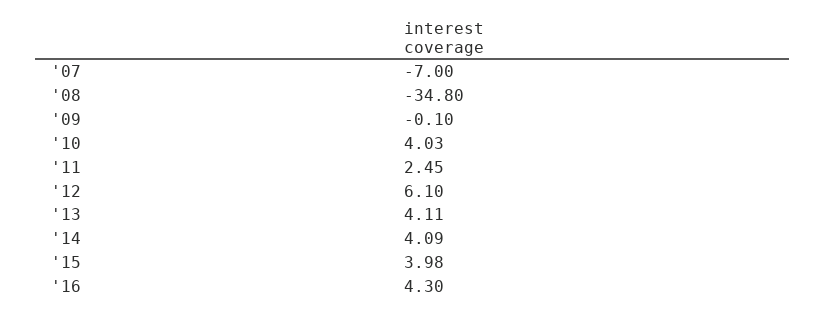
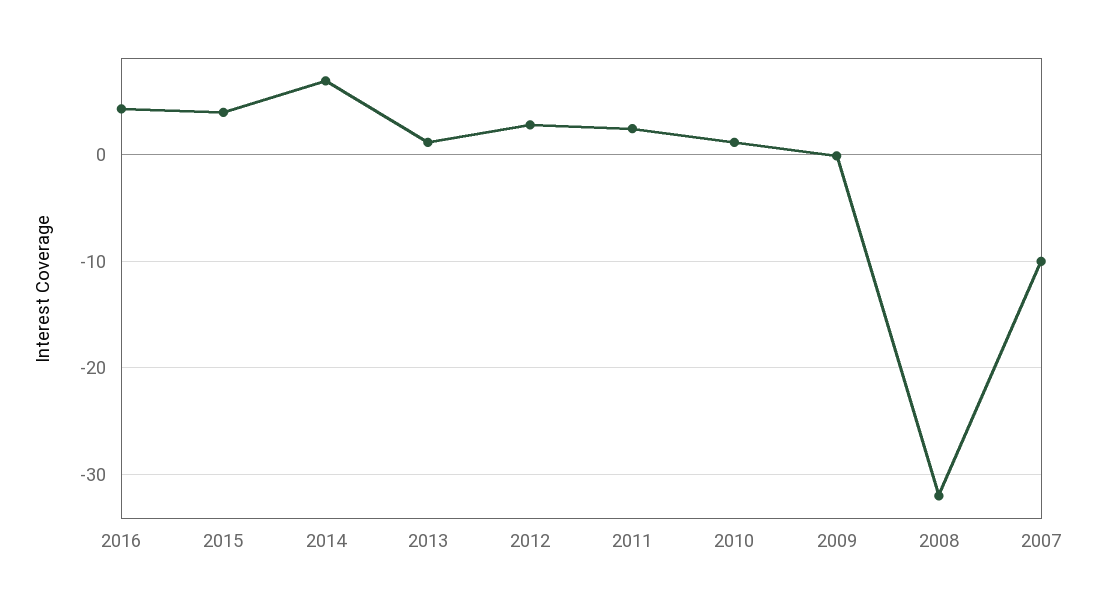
  {
-   "'07": -7,
+   "'07": -10,
-   "'08": -34.8,
+   "'08": -32,
    "'09": -0.1,
-   "'10": 4.03,
+   "'10": 1,
    "'11": 2.45,
-   "'12": 6.1,
+   "'12": 3,
-   "'13": 4.11,
+   "'13": 1,
-   "'14": 4.09,
+   "'14": 7,
    "'15": 3.98,
    "'16": 4.3
  }

